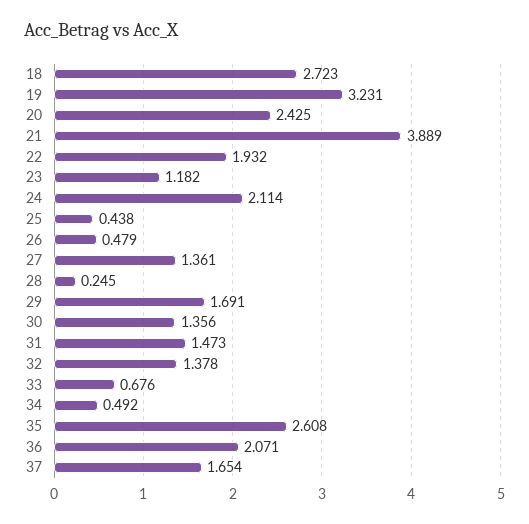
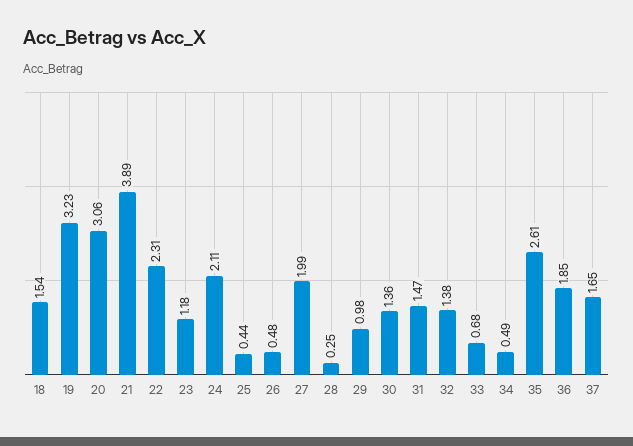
  {
-   "18": 2.723,
+   "18": 1.54,
    "19": 3.231,
-   "20": 2.425,
+   "20": 3.06,
    "21": 3.889,
-   "22": 1.932,
+   "22": 2.31,
    "23": 1.182,
    "24": 2.114,
    "25": 0.438,
    "26": 0.479,
-   "27": 1.361,
+   "27": 1.99,
    "28": 0.245,
-   "29": 1.691,
+   "29": 0.98,
    "30": 1.356,
    "31": 1.473,
    "32": 1.378,
    "33": 0.676,
    "34": 0.492,
    "35": 2.608,
-   "36": 2.071,
+   "36": 1.85,
    "37": 1.654
  }

